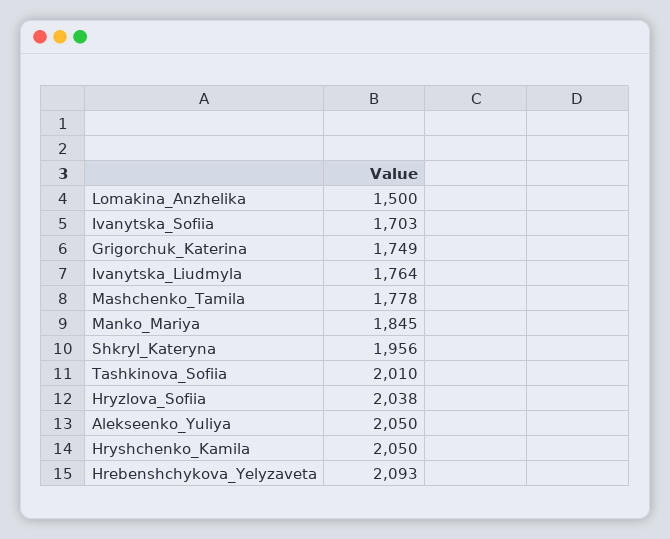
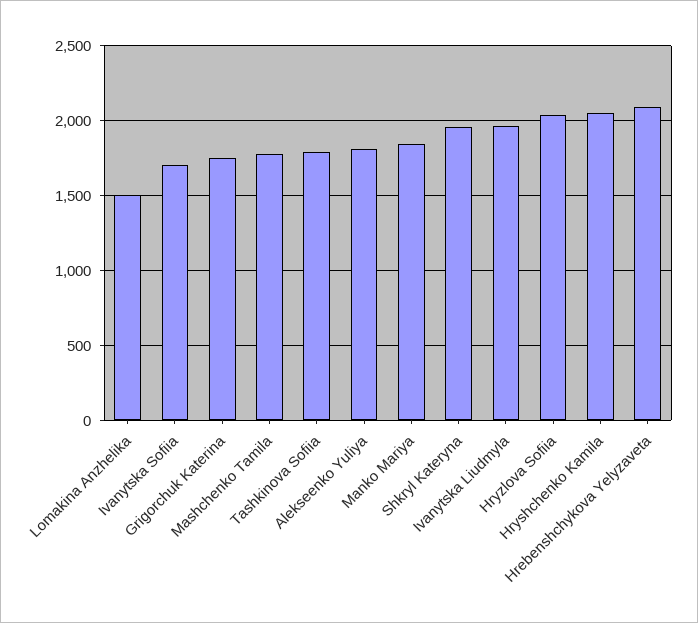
  {
    "Lomakina_Anzhelika": 1500,
    "Ivanytska_Sofiia": 1703,
    "Grigorchuk_Katerina": 1749,
-   "Ivanytska_Liudmyla": 1764,
+   "Ivanytska_Liudmyla": 1950,
    "Mashchenko_Tamila": 1778,
    "Manko_Mariya": 1845,
    "Shkryl_Kateryna": 1956,
-   "Tashkinova_Sofiia": 2010,
+   "Tashkinova_Sofiia": 1800,
    "Hryzlova_Sofiia": 2038,
-   "Alekseenko_Yuliya": 2050,
+   "Alekseenko_Yuliya": 1800,
    "Hryshchenko_Kamila": 2050,
    "Hrebenshchykova_Yelyzaveta": 2093
  }

